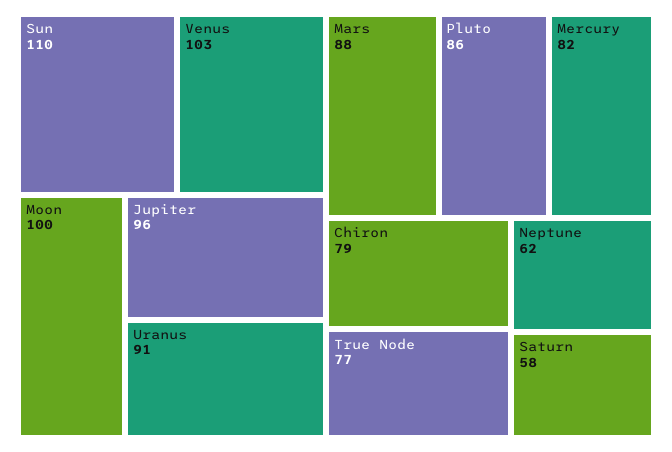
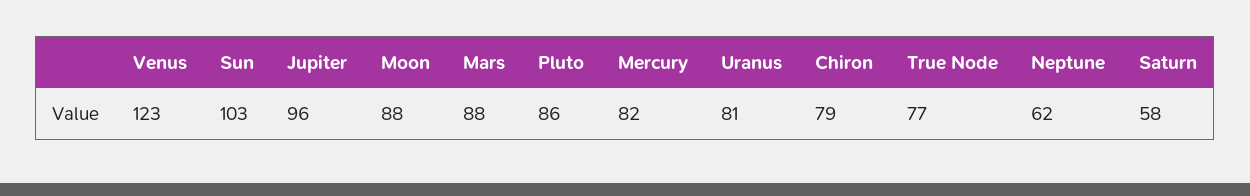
  {
-   "Sun": 110,
+   "Sun": 103,
-   "Venus": 103,
+   "Venus": 123,
-   "Moon": 100,
+   "Moon": 88,
    "Jupiter": 96,
-   "Uranus": 91,
+   "Uranus": 81,
    "Mars": 88,
    "Pluto": 86,
    "Mercury": 82,
    "Chiron": 79,
    "True Node": 77,
    "Neptune": 62,
    "Saturn": 58
  }

